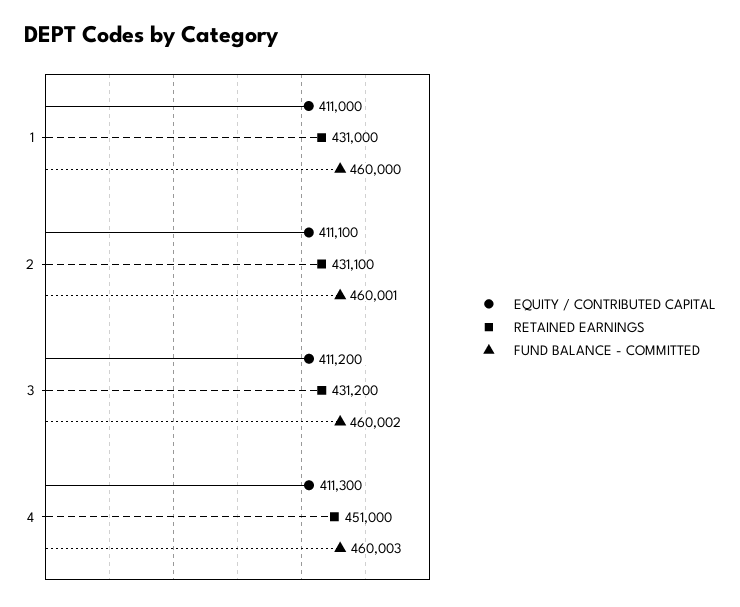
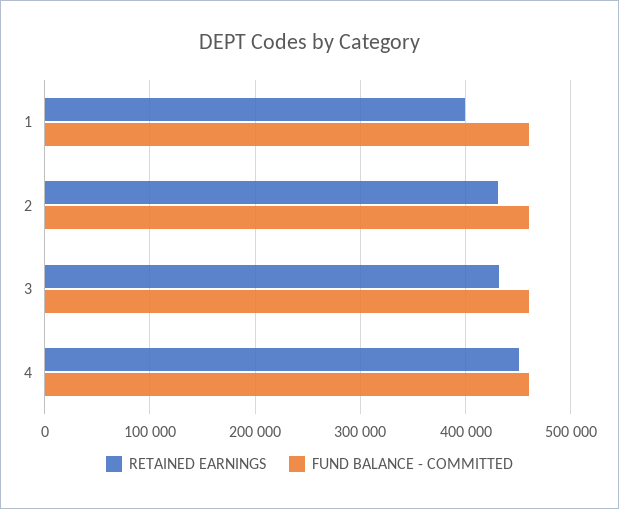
  {
-   "EQUITY / CONTRIBUTED CAPITAL": {
-     "1": 411000,
-     "2": 411100,
-     "3": 411200,
-     "4": 411300
-   },
    "RETAINED EARNINGS": {
-     "1": 431000,
+     "1": 400000,
      "2": 431100,
      "3": 431200,
      "4": 451000
    },
    "FUND BALANCE - COMMITTED": {
      "1": 460000,
      "2": 460001,
      "3": 460002,
      "4": 460003
    }
  }

